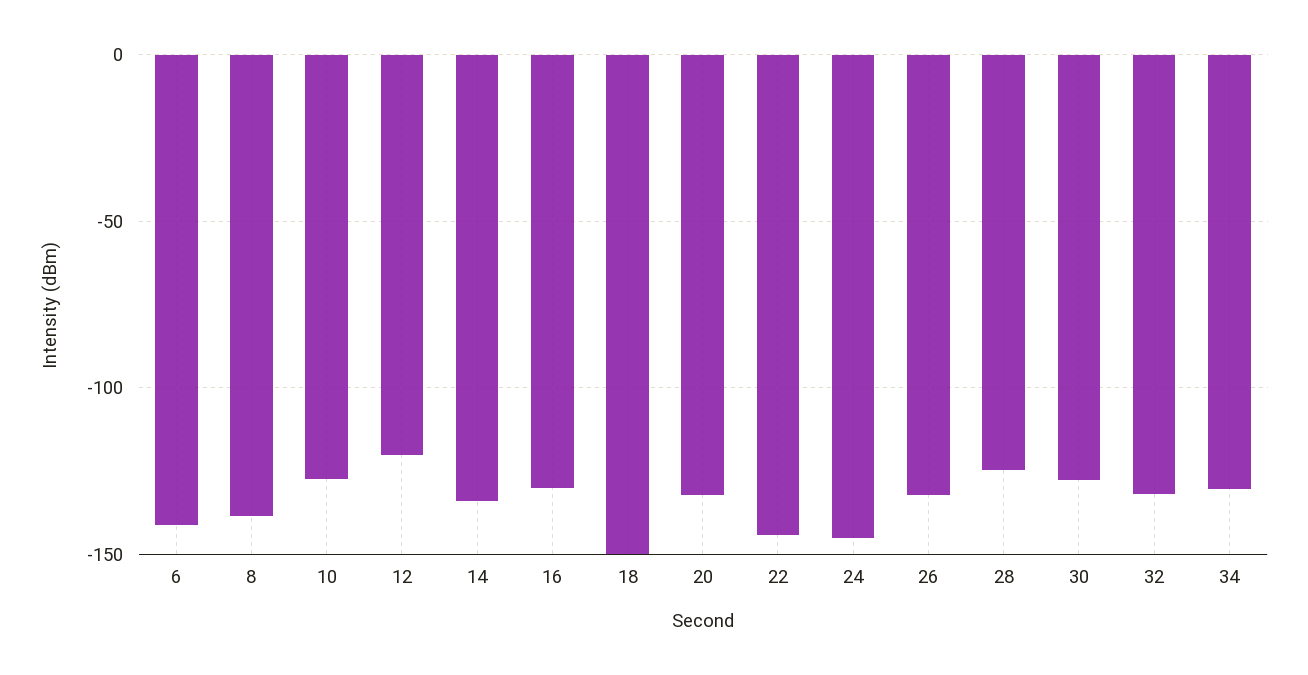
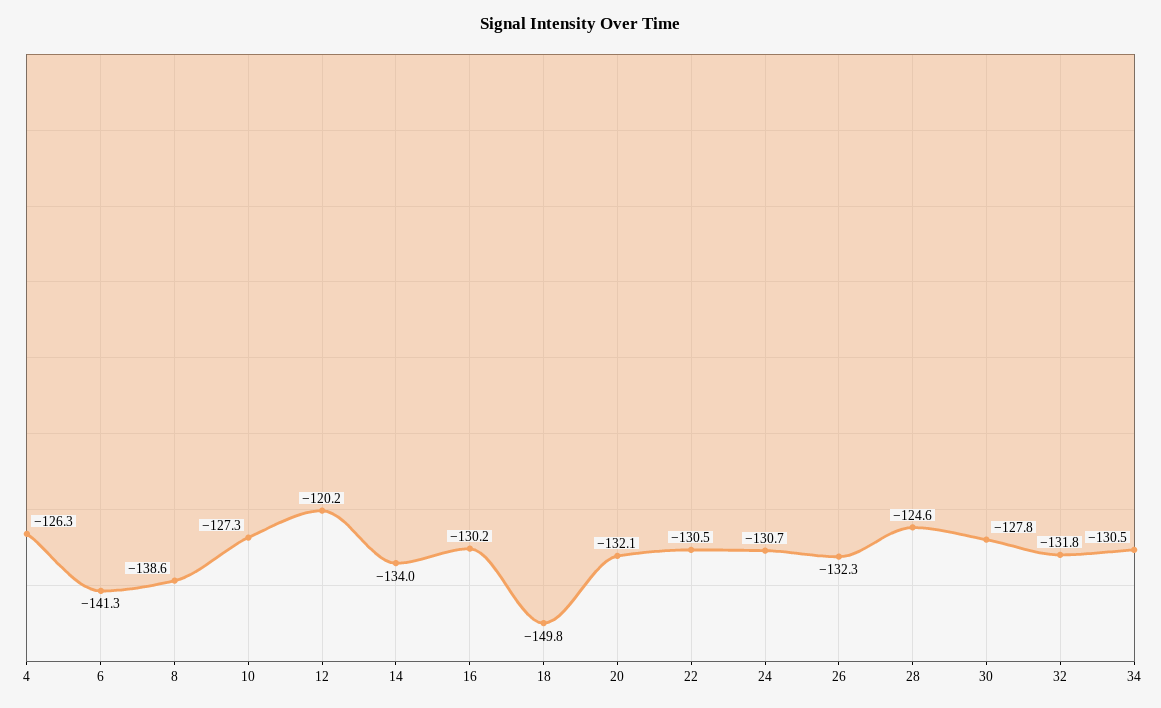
  {
    "6": -141.3,
    "8": -138.6,
    "10": -127.3,
    "12": -120.2,
    "14": -134,
    "16": -130.2,
    "18": -149.8,
    "20": -132.1,
-   "22": -145,
+   "22": -130.5,
-   "24": -145,
+   "24": -130.7,
    "26": -132.3,
    "28": -124.6,
    "30": -127.8,
    "32": -131.8,
-   "34": -130.5
+   "34": -130.5,
+   "4": -126.3
  }

